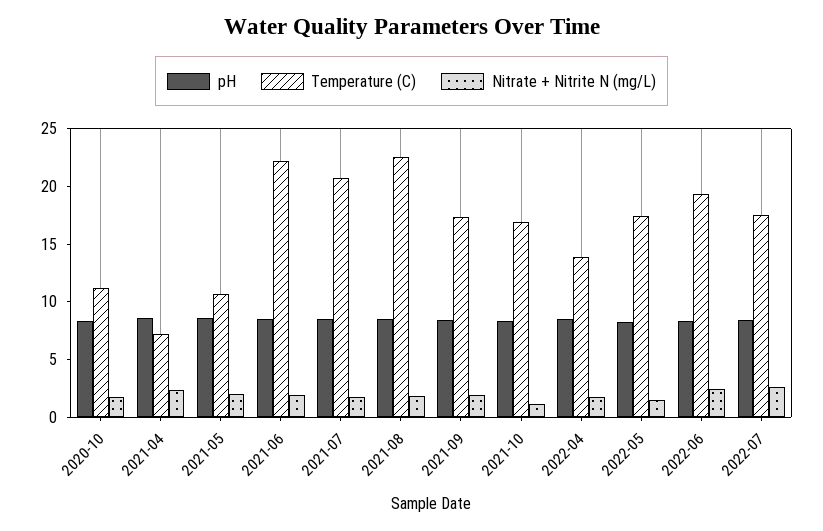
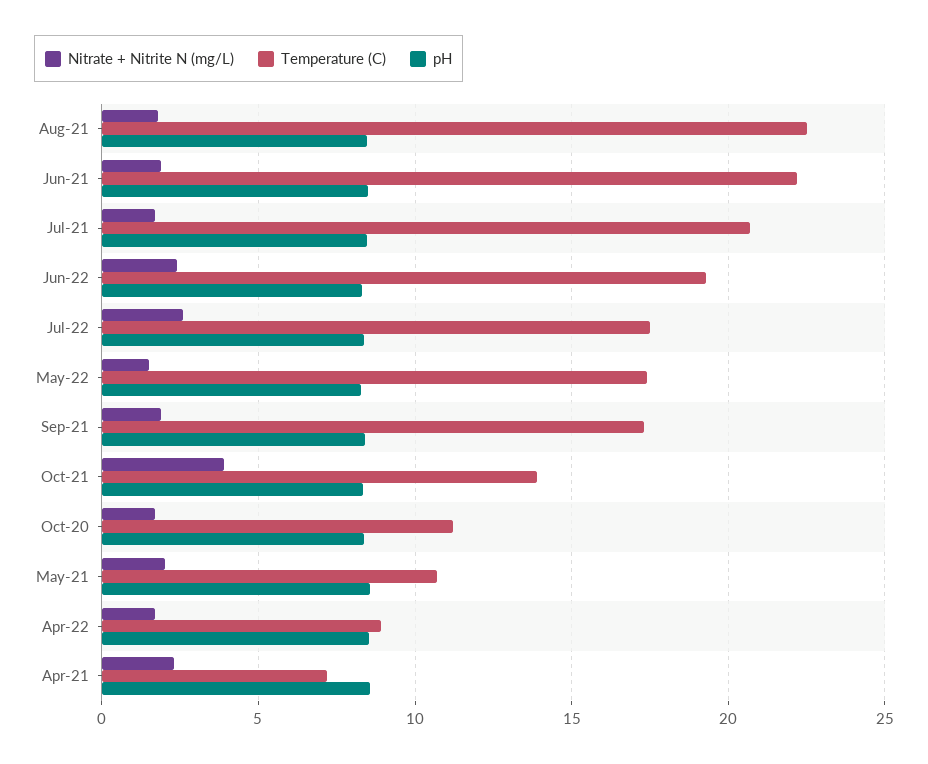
  {
    "pH": {
      "2020-10": 8.5,
      "2021-04": 8.5,
      "2021-05": 8.5,
      "2021-06": 8.5,
      "2021-07": 8.5,
      "2021-08": 8.5,
      "2021-09": 8.5,
      "2021-10": 8.5,
      "2022-04": 8.5,
      "2022-05": 8.5,
      "2022-06": 8.5,
      "2022-07": 8.5
    },
    "Temperature (C)": {
      "2020-10": 11,
      "2021-04": 7,
      "2021-05": 10.5,
      "2021-06": 22,
      "2021-07": 20.5,
      "2021-08": 22.5,
      "2021-09": 17.5,
-     "2021-10": 17,
+     "2021-10": 14,
-     "2022-04": 14,
+     "2022-04": 9,
      "2022-05": 17.5,
      "2022-06": 19.5,
      "2022-07": 17.5
    },
    "Nitrate + Nitrite N (mg/L)": {
      "2020-10": 1.5,
      "2021-04": 2.5,
      "2021-05": 2,
      "2021-06": 2,
      "2021-07": 1.5,
      "2021-08": 2,
      "2021-09": 2,
-     "2021-10": 1,
+     "2021-10": 4,
      "2022-04": 1.5,
      "2022-05": 1.5,
      "2022-06": 2.5,
      "2022-07": 2.5
    }
  }

